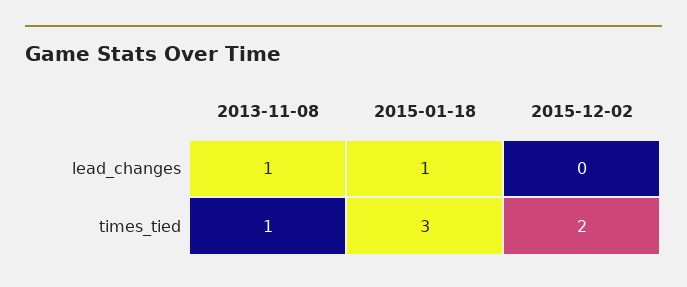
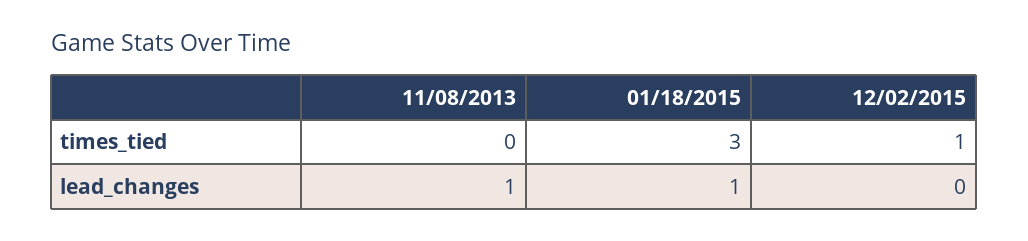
  {
    "2013-11-08": {
      "lead_changes": 1,
-     "times_tied": 1
+     "times_tied": 0
    },
    "2015-01-18": {
      "lead_changes": 1,
      "times_tied": 3
    },
    "2015-12-02": {
      "lead_changes": 0,
-     "times_tied": 2
+     "times_tied": 1
    }
  }

